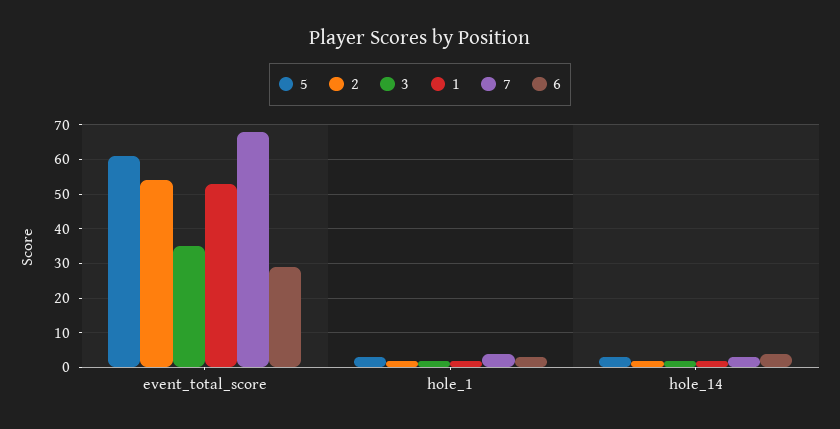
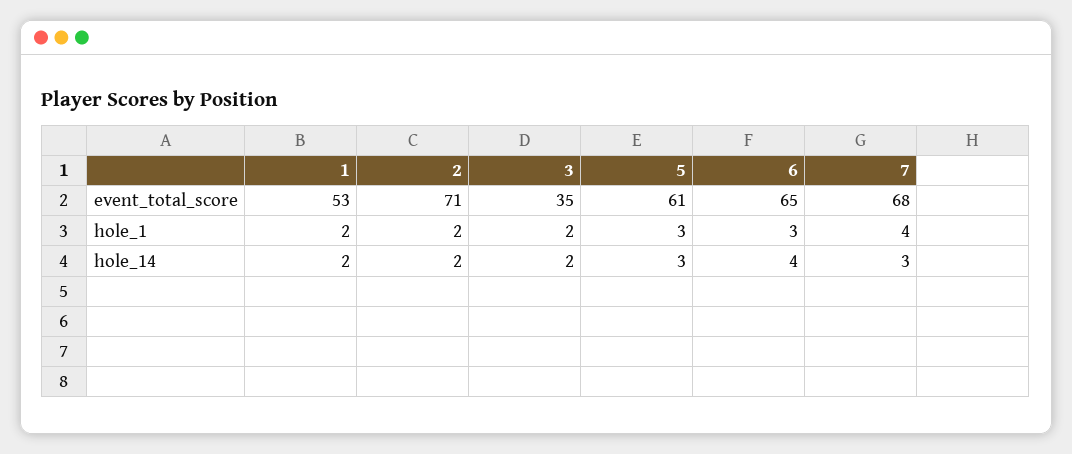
  {
    "5": {
      "event_total_score": 61,
      "hole_1": 3,
      "hole_14": 3
    },
    "2": {
-     "event_total_score": 55,
+     "event_total_score": 71,
      "hole_1": 2,
      "hole_14": 2
    },
    "3": {
      "event_total_score": 35,
      "hole_1": 2,
      "hole_14": 2
    },
    "1": {
      "event_total_score": 53,
      "hole_1": 2,
      "hole_14": 2
    },
    "7": {
      "event_total_score": 68,
      "hole_1": 4,
      "hole_14": 3
    },
    "6": {
-     "event_total_score": 30,
+     "event_total_score": 65,
      "hole_1": 3,
      "hole_14": 4
    }
  }

